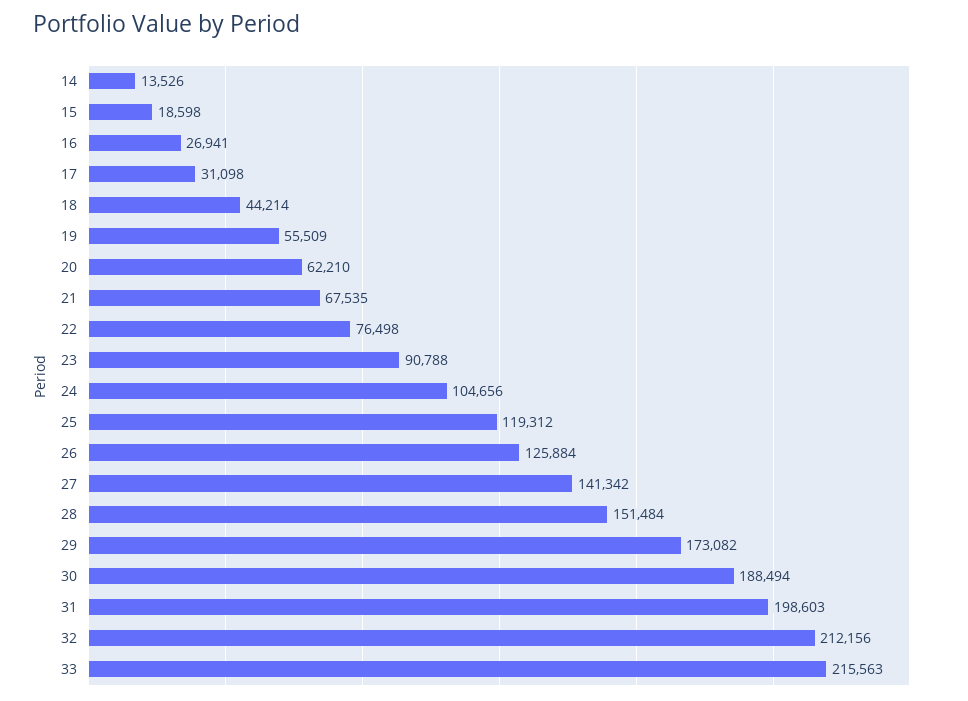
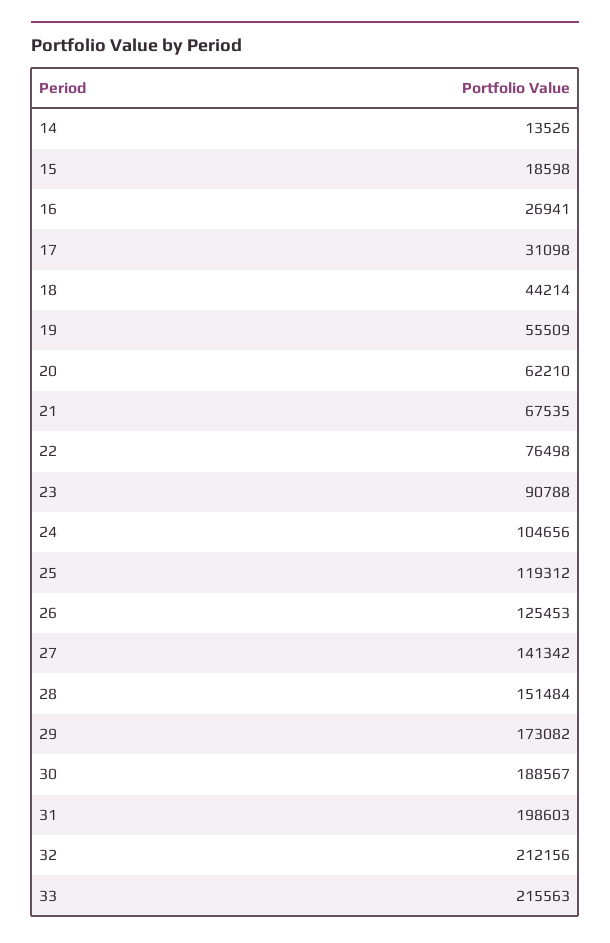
  {
    "14": 13526,
    "15": 18598,
    "16": 26941,
    "17": 31098,
    "18": 44214,
    "19": 55509,
    "20": 62210,
    "21": 67535,
    "22": 76498,
    "23": 90788,
    "24": 104656,
    "25": 119312,
-   "26": 125884,
+   "26": 125453,
    "27": 141342,
    "28": 151484,
    "29": 173082,
-   "30": 188494,
+   "30": 188567,
    "31": 198603,
    "32": 212156,
    "33": 215563
  }

